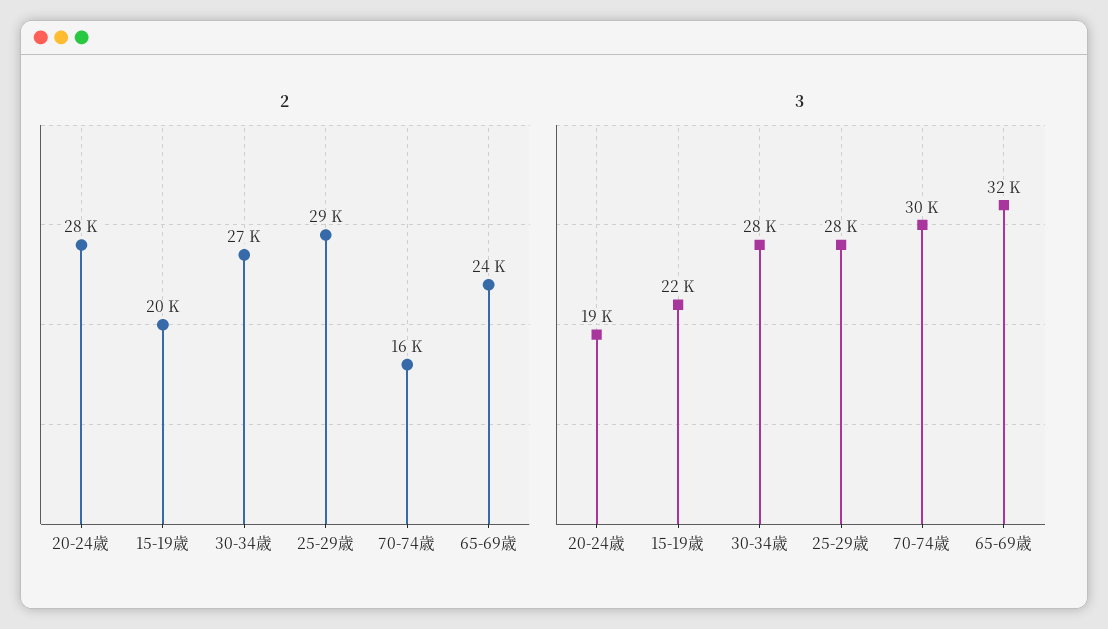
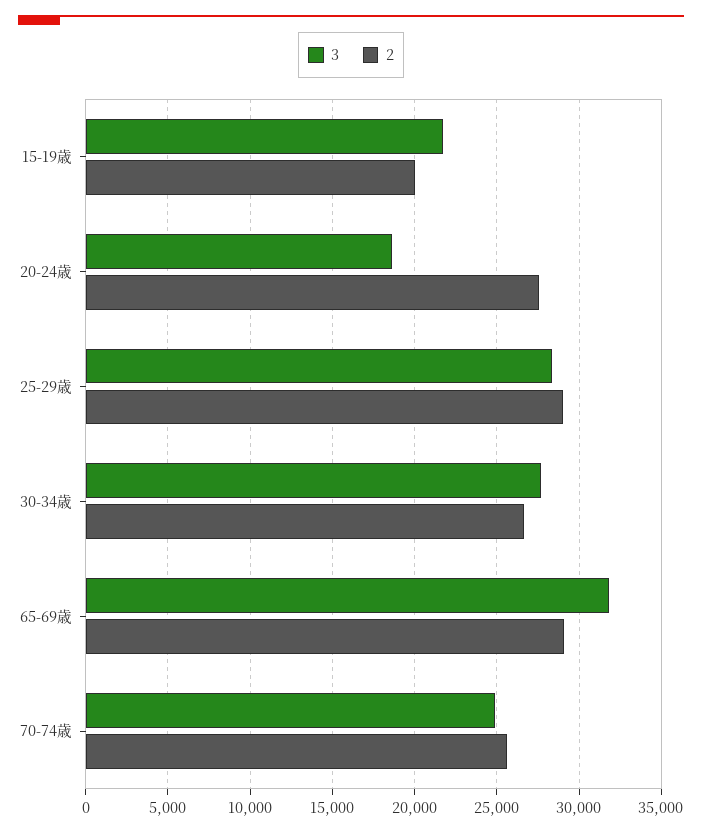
  {
    "2": {
      "20-24歳": 28000,
      "15-19歳": 20000,
      "30-34歳": 27000,
      "25-29歳": 29000,
-     "70-74歳": 16000,
+     "70-74歳": 25500,
-     "65-69歳": 24000
+     "65-69歳": 29000
    },
    "3": {
      "20-24歳": 19000,
      "15-19歳": 22000,
      "30-34歳": 28000,
      "25-29歳": 28000,
-     "70-74歳": 30000,
+     "70-74歳": 25000,
      "65-69歳": 32000
    }
  }

